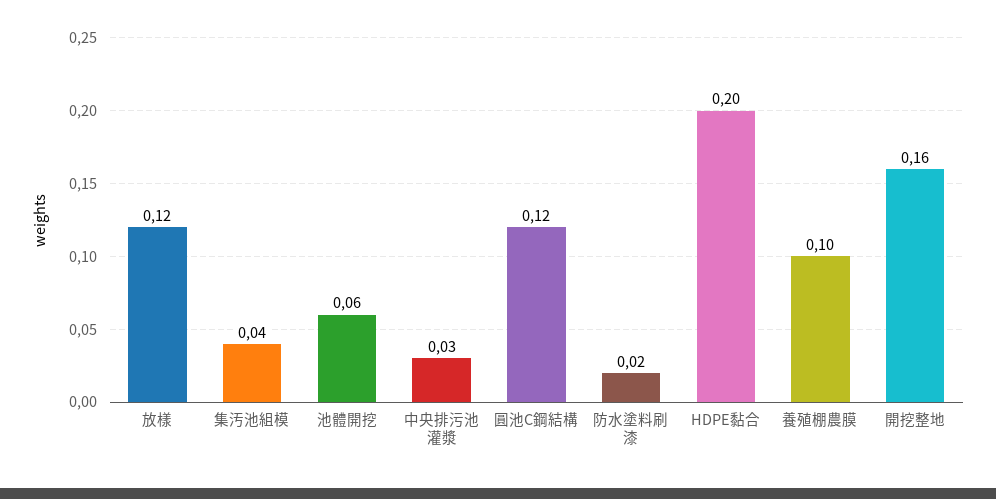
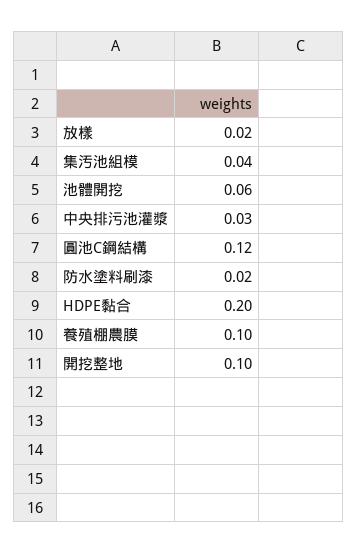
  {
-   "放樣": 0.12,
+   "放樣": 0.02,
    "集汚池組模": 0.04,
    "池體開挖": 0.06,
    "中央排污池灌漿": 0.03,
    "圓池C鋼結構": 0.12,
    "防水塗料刷漆": 0.02,
    "HDPE黏合": 0.2,
    "養殖棚農膜": 0.1,
-   "開挖整地": 0.16
+   "開挖整地": 0.1
  }

